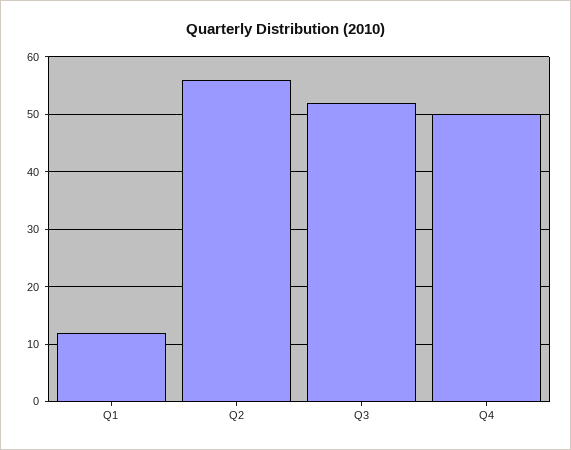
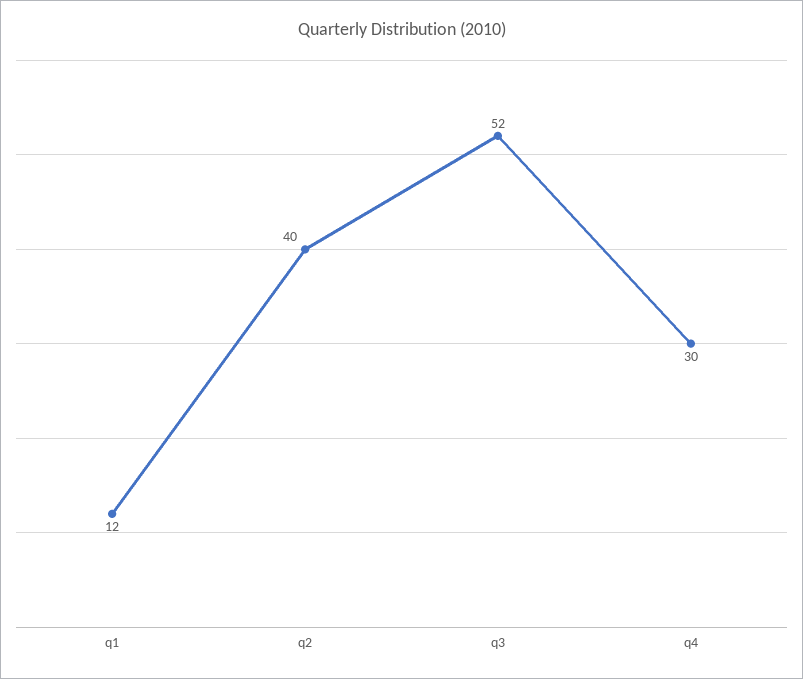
  {
    "Q1": 12,
-   "Q2": 55,
+   "Q2": 40,
    "Q3": 52,
-   "Q4": 50
+   "Q4": 30
  }

